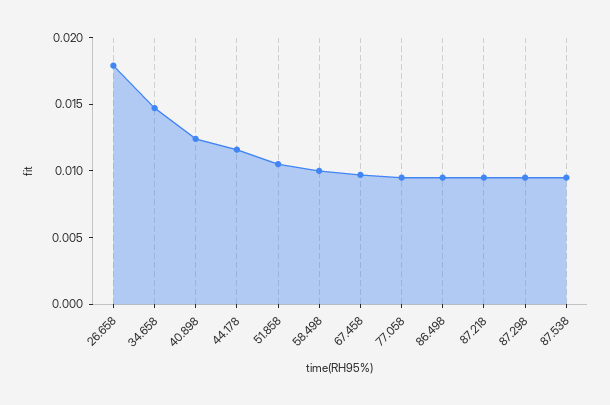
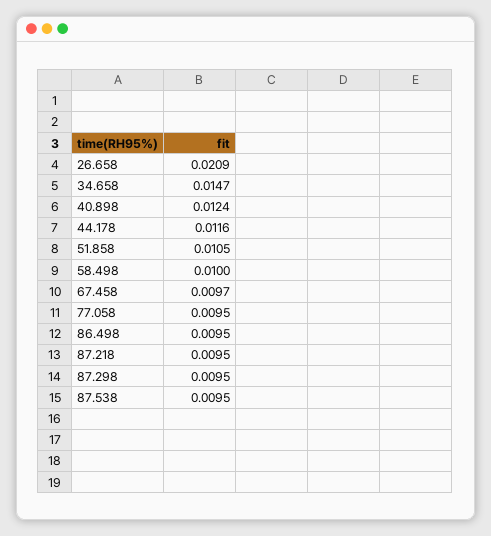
  {
-   "26.658": 0.018,
+   "26.658": 0.0209,
    "34.658": 0.0147,
    "40.898": 0.0124,
    "44.178": 0.0116,
    "51.858": 0.0105,
    "58.498": 0.01,
    "67.458": 0.0097,
    "77.058": 0.0095,
    "86.498": 0.0095,
    "87.218": 0.0095,
    "87.298": 0.0095,
    "87.538": 0.0095
  }

